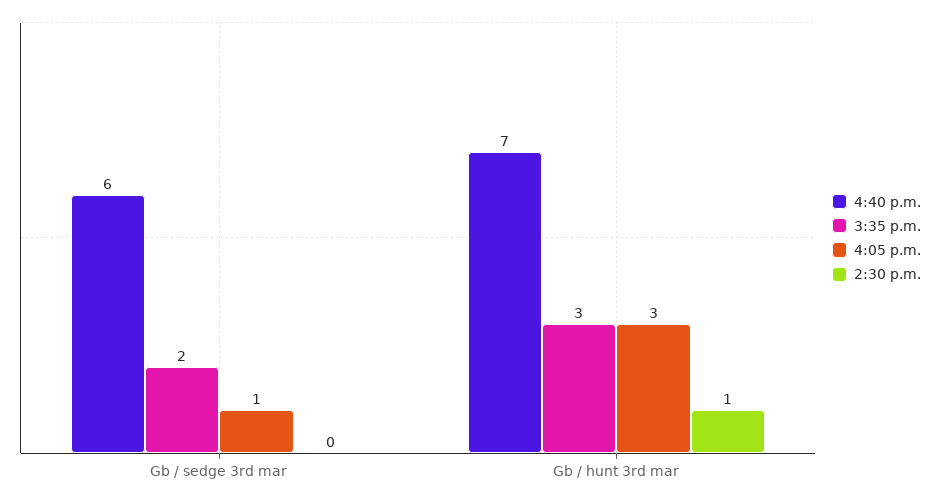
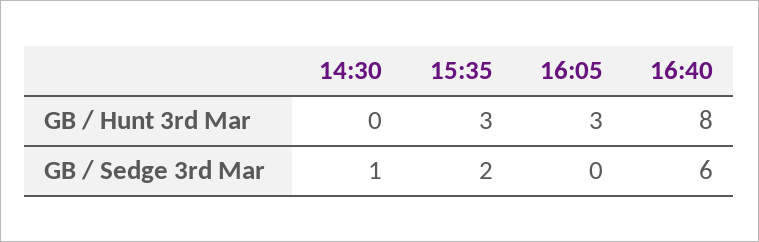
  {
    "4:40 p.m.": {
      "Gb / sedge 3rd mar": 6,
-     "Gb / hunt 3rd mar": 7
+     "Gb / hunt 3rd mar": 8
    },
    "3:35 p.m.": {
      "Gb / sedge 3rd mar": 2,
      "Gb / hunt 3rd mar": 3
    },
    "4:05 p.m.": {
-     "Gb / sedge 3rd mar": 1,
+     "Gb / sedge 3rd mar": 0,
      "Gb / hunt 3rd mar": 3
    },
    "2:30 p.m.": {
-     "Gb / sedge 3rd mar": 0,
+     "Gb / sedge 3rd mar": 1,
-     "Gb / hunt 3rd mar": 1
+     "Gb / hunt 3rd mar": 0
    }
  }

